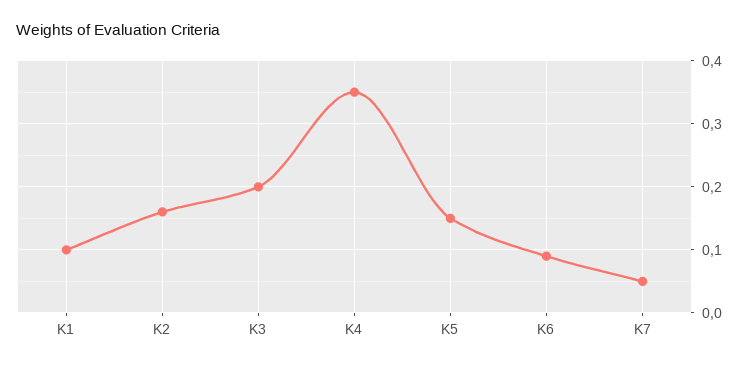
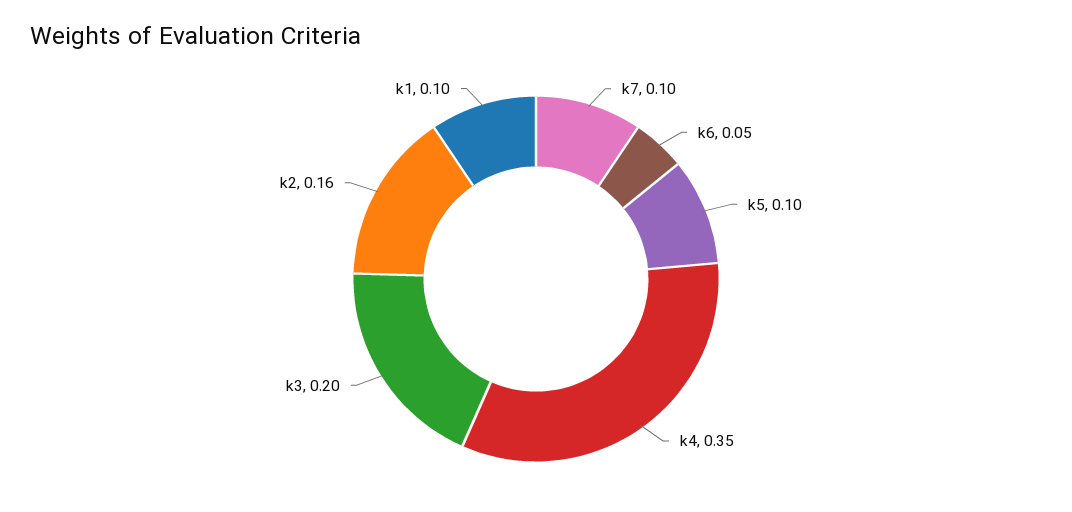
  {
    "K1": 0.1,
    "K2": 0.16,
    "K3": 0.2,
    "K4": 0.35,
-   "K5": 0.15,
+   "K5": 0.1,
-   "K6": 0.09,
+   "K6": 0.05,
-   "K7": 0.05
+   "K7": 0.1
  }

